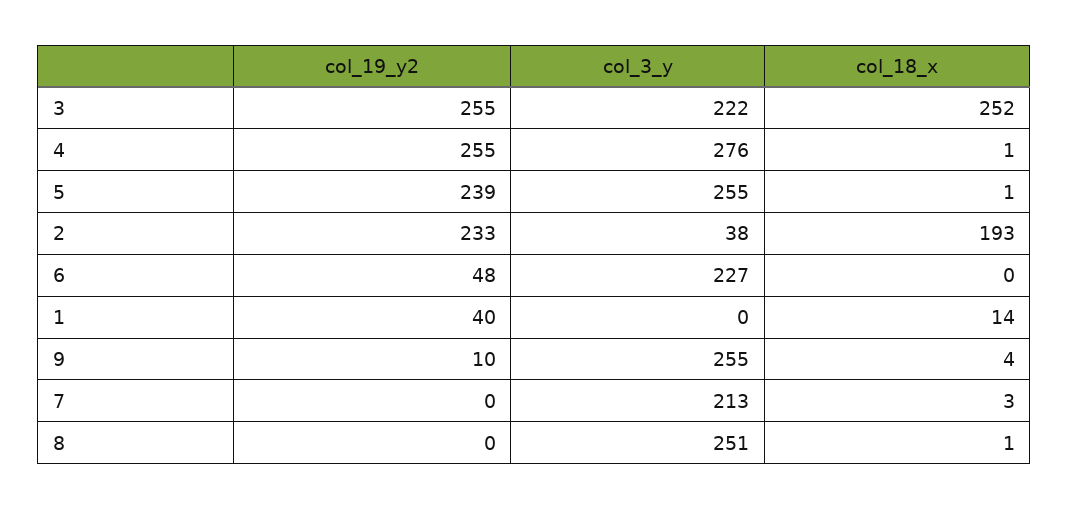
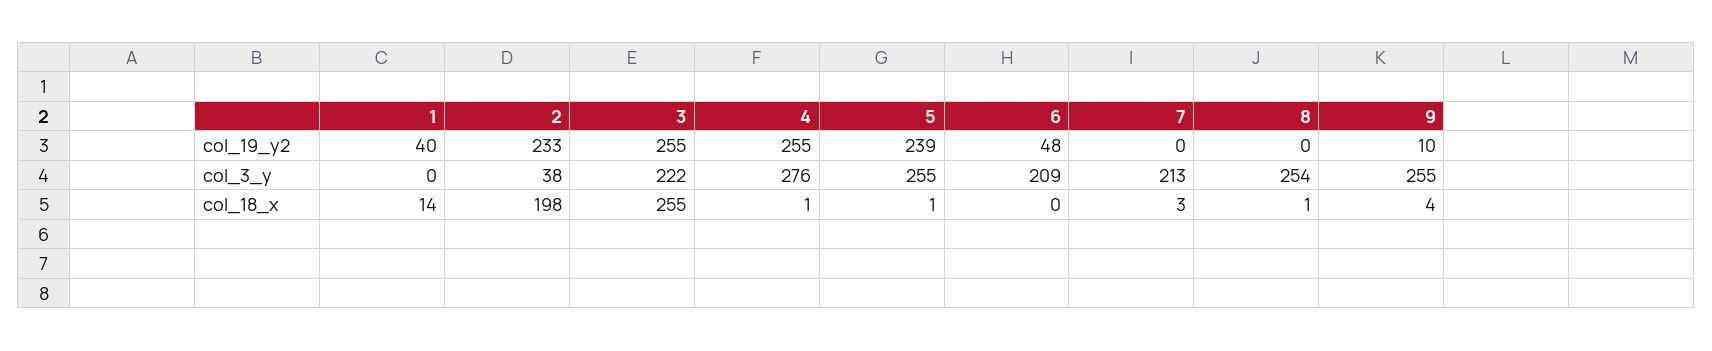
  {
    "col_19_y2": {
      "3": 255,
      "4": 255,
      "5": 239,
      "2": 233,
      "6": 48,
      "1": 40,
      "9": 10,
      "7": 0,
      "8": 0
    },
    "col_3_y": {
      "3": 222,
      "4": 276,
      "5": 255,
      "2": 38,
-     "6": 227,
+     "6": 209,
      "1": 0,
      "9": 255,
      "7": 213,
-     "8": 251
+     "8": 254
    },
    "col_18_x": {
-     "3": 252,
+     "3": 255,
      "4": 1,
      "5": 1,
-     "2": 193,
+     "2": 198,
      "6": 0,
      "1": 14,
      "9": 4,
      "7": 3,
      "8": 1
    }
  }

